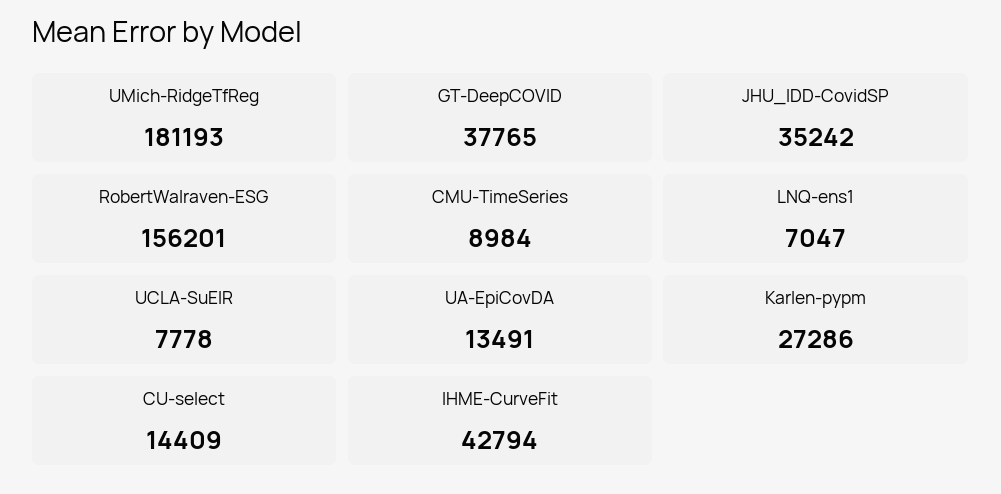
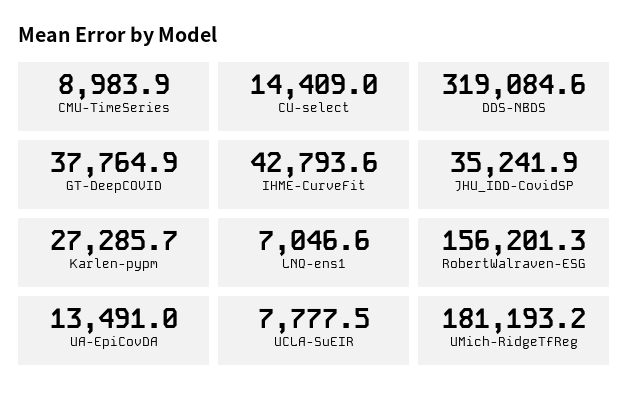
  {
    "UMich-RidgeTfReg": 181193.2,
    "GT-DeepCOVID": 37764.9,
    "JHU_IDD-CovidSP": 35241.9,
    "RobertWalraven-ESG": 156201.3,
    "CMU-TimeSeries": 8983.9,
    "LNQ-ens1": 7046.6,
    "UCLA-SuEIR": 7777.5,
    "UA-EpiCovDA": 13491,
    "Karlen-pypm": 27285.7,
    "CU-select": 14409,
-   "IHME-CurveFit": 42793.6
+   "IHME-CurveFit": 42793.6,
+   "DDS-NBDS": 319084.6
  }

